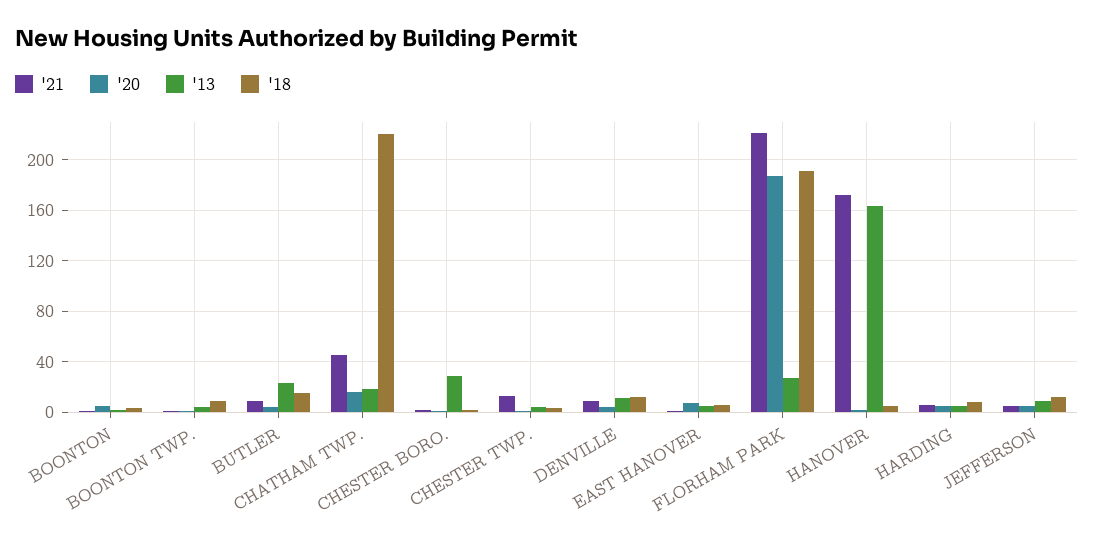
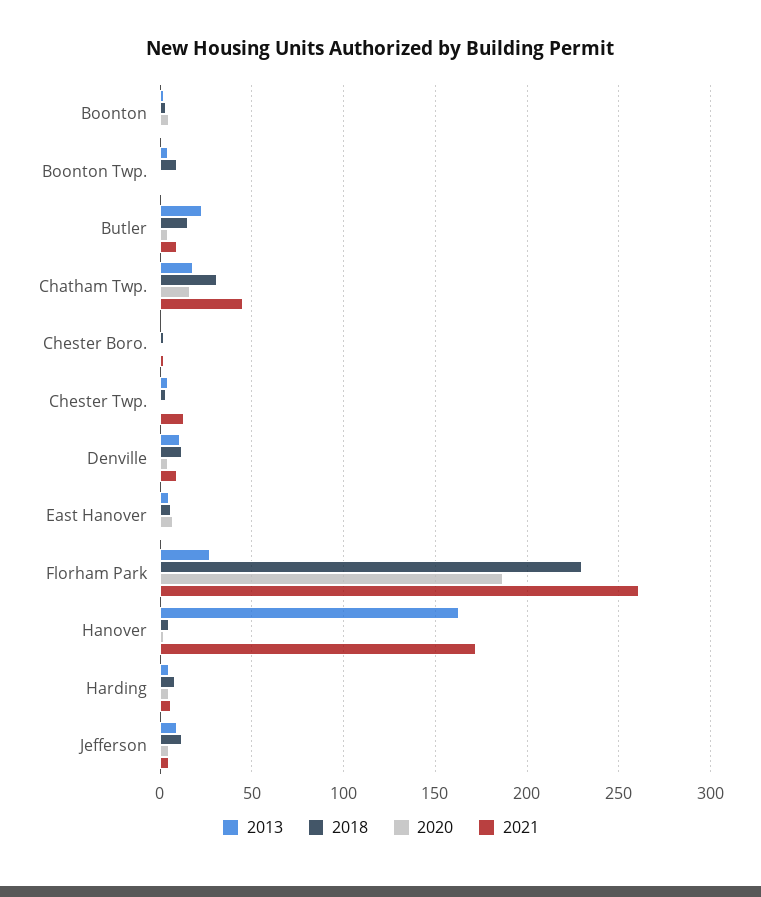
  {
    "'21": {
      "BOONTON": 0,
      "BOONTON TWP.": 0,
      "BUTLER": 10,
      "CHATHAM TWP.": 45,
      "CHESTER BORO.": 0,
      "CHESTER TWP.": 15,
      "DENVILLE": 10,
      "EAST HANOVER": 0,
-     "FLORHAM PARK": 220,
+     "FLORHAM PARK": 260,
      "HANOVER": 170,
      "HARDING": 5,
      "JEFFERSON": 5
    },
    "'20": {
      "BOONTON": 5,
      "BOONTON TWP.": 0,
      "BUTLER": 5,
      "CHATHAM TWP.": 15,
      "CHESTER BORO.": 0,
      "CHESTER TWP.": 0,
      "DENVILLE": 5,
      "EAST HANOVER": 5,
      "FLORHAM PARK": 185,
      "HANOVER": 0,
      "HARDING": 5,
      "JEFFERSON": 5
    },
    "'13": {
      "BOONTON": 0,
      "BOONTON TWP.": 5,
      "BUTLER": 25,
      "CHATHAM TWP.": 20,
-     "CHESTER BORO.": 30,
+     "CHESTER BORO.": 0,
      "CHESTER TWP.": 5,
      "DENVILLE": 10,
      "EAST HANOVER": 5,
      "FLORHAM PARK": 25,
      "HANOVER": 165,
      "HARDING": 5,
      "JEFFERSON": 10
    },
    "'18": {
      "BOONTON": 5,
      "BOONTON TWP.": 10,
      "BUTLER": 15,
-     "CHATHAM TWP.": 220,
+     "CHATHAM TWP.": 30,
      "CHESTER BORO.": 0,
      "CHESTER TWP.": 5,
      "DENVILLE": 10,
      "EAST HANOVER": 5,
-     "FLORHAM PARK": 190,
+     "FLORHAM PARK": 230,
      "HANOVER": 5,
      "HARDING": 10,
      "JEFFERSON": 10
    }
  }

